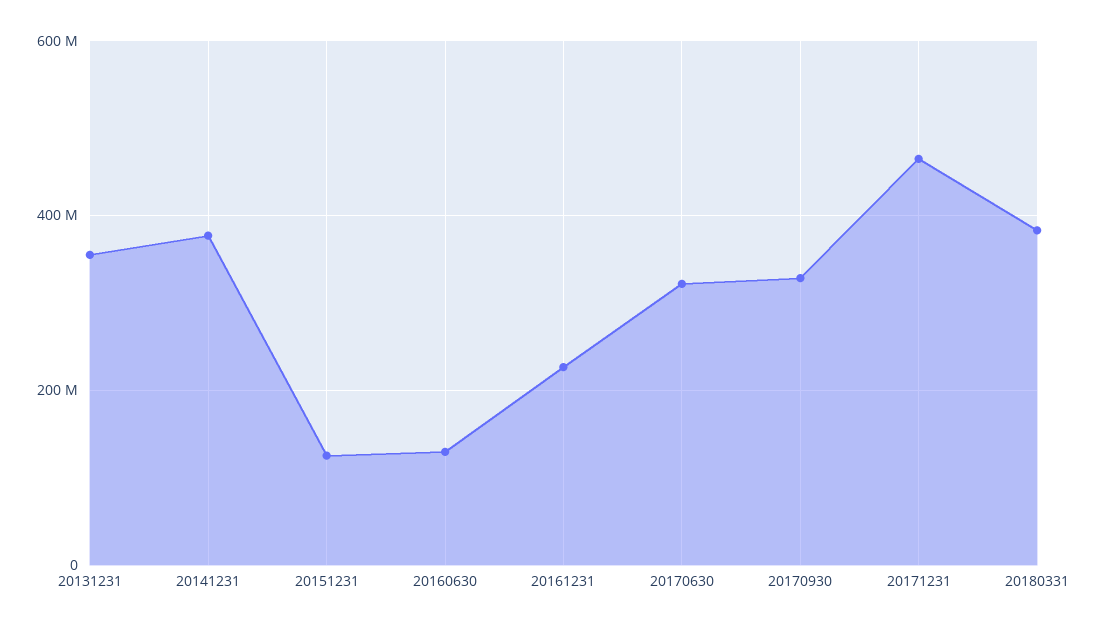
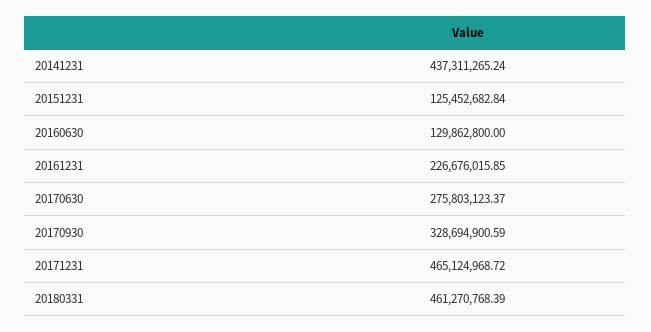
  {
-   "20131231": 360000000,
-   "20141231": 380000000,
+   "20141231": 437311265.24,
    "20151231": 125452682.84,
    "20160630": 129862800,
    "20161231": 226676015.85,
-   "20170630": 320000000,
+   "20170630": 275803123.37,
    "20170930": 328694900.59,
    "20171231": 465124968.72,
-   "20180331": 380000000
+   "20180331": 461270768.39
  }

